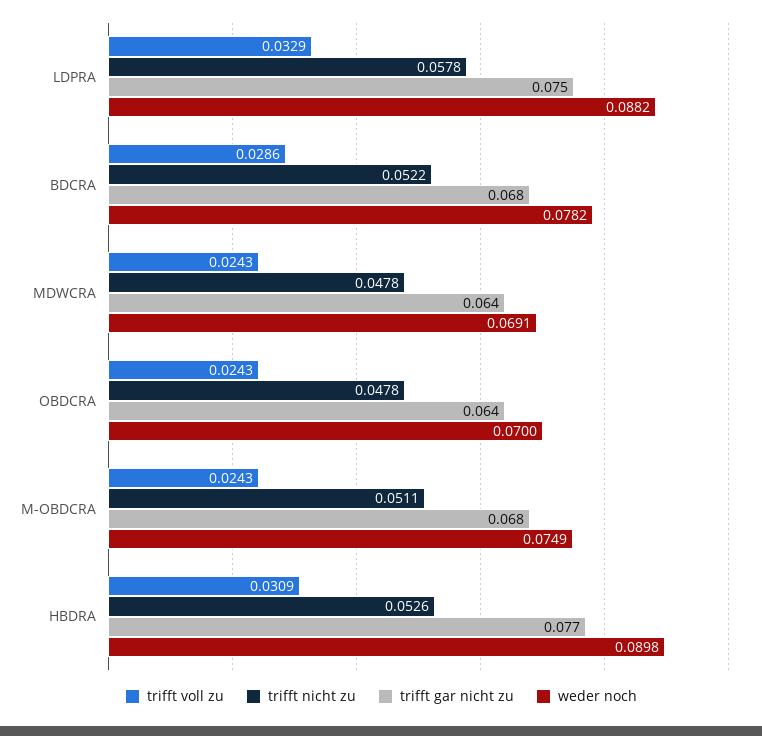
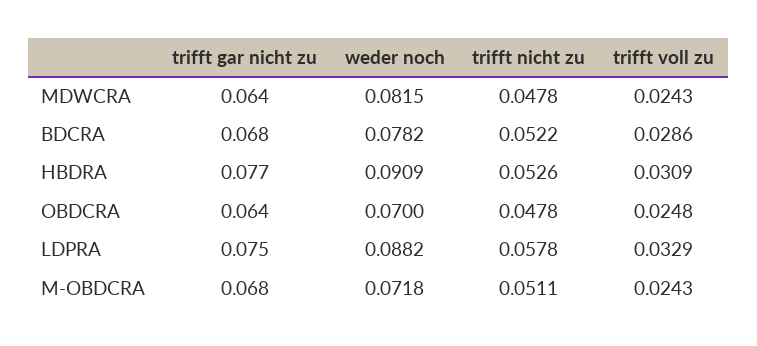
  {
    "trifft voll zu": {
      "LDPRA": 0.0329,
      "BDCRA": 0.0286,
      "MDWCRA": 0.0243,
-     "OBDCRA": 0.0243,
+     "OBDCRA": 0.0248,
      "M-OBDCRA": 0.0243,
      "HBDRA": 0.0309
    },
    "trifft nicht zu": {
      "LDPRA": 0.0578,
      "BDCRA": 0.0522,
      "MDWCRA": 0.0478,
      "OBDCRA": 0.0478,
      "M-OBDCRA": 0.0511,
      "HBDRA": 0.0526
    },
    "trifft gar nicht zu": {
      "LDPRA": 0.075,
      "BDCRA": 0.068,
      "MDWCRA": 0.064,
      "OBDCRA": 0.064,
      "M-OBDCRA": 0.068,
      "HBDRA": 0.077
    },
    "weder noch": {
      "LDPRA": 0.0882,
      "BDCRA": 0.0782,
-     "MDWCRA": 0.0691,
+     "MDWCRA": 0.0815,
      "OBDCRA": 0.07,
-     "M-OBDCRA": 0.0749,
+     "M-OBDCRA": 0.0718,
-     "HBDRA": 0.0898
+     "HBDRA": 0.0909
    }
  }

